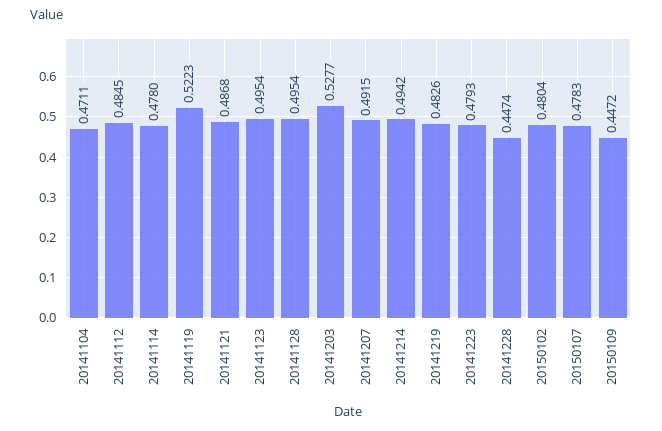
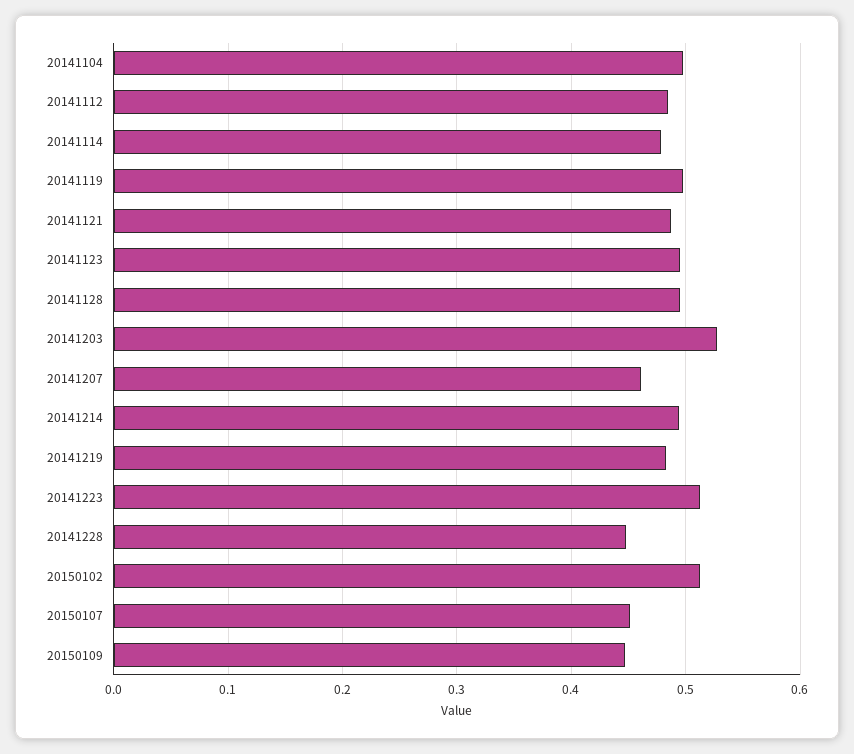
  {
-   "20141104": 0.4711,
+   "20141104": 0.5,
    "20141112": 0.4845,
    "20141114": 0.478,
-   "20141119": 0.5223,
+   "20141119": 0.5,
    "20141121": 0.4868,
    "20141123": 0.4954,
    "20141128": 0.4954,
    "20141203": 0.5277,
-   "20141207": 0.4915,
+   "20141207": 0.46,
    "20141214": 0.4942,
    "20141219": 0.4826,
-   "20141223": 0.4793,
+   "20141223": 0.51,
    "20141228": 0.4474,
-   "20150102": 0.4804,
+   "20150102": 0.51,
-   "20150107": 0.4783,
+   "20150107": 0.45,
    "20150109": 0.4472
  }

